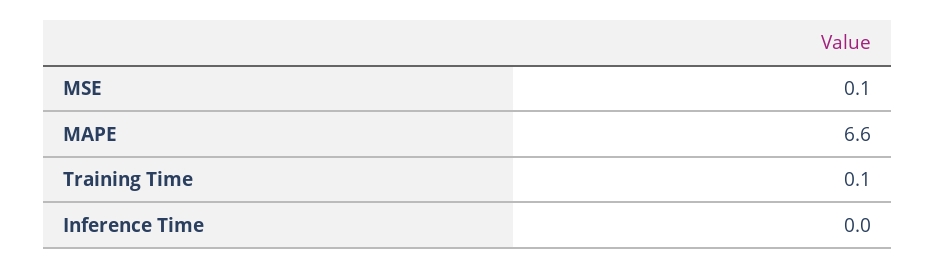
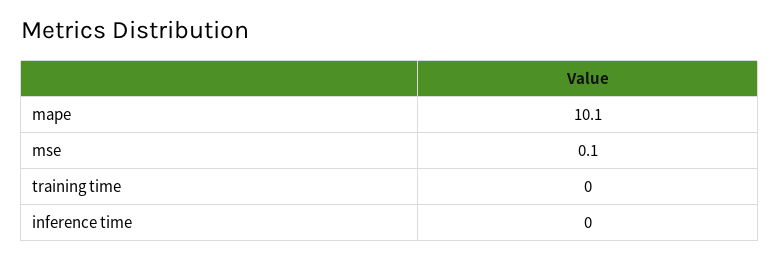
  {
    "MSE": 0.1,
-   "MAPE": 6.6,
+   "MAPE": 10.1,
-   "Training Time": 0.1,
+   "Training Time": 0,
    "Inference Time": 0
  }

